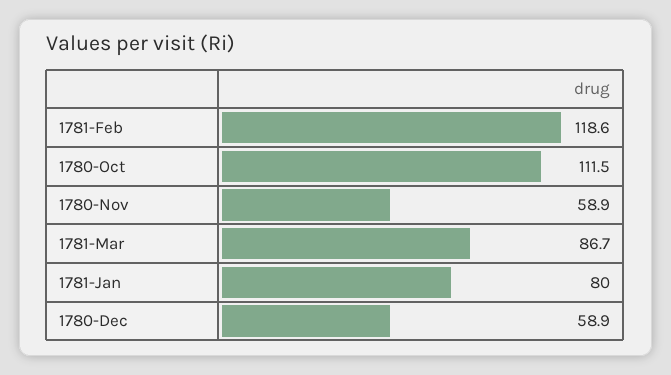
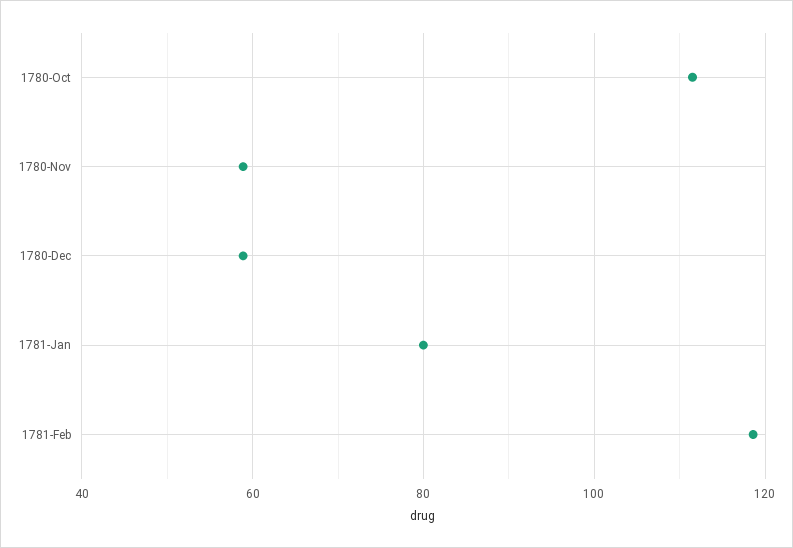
  {
    "1781-Feb": 118.6,
    "1780-Oct": 111.5,
    "1780-Nov": 58.9,
-   "1781-Mar": 86.7,
    "1781-Jan": 80,
    "1780-Dec": 58.9
  }

